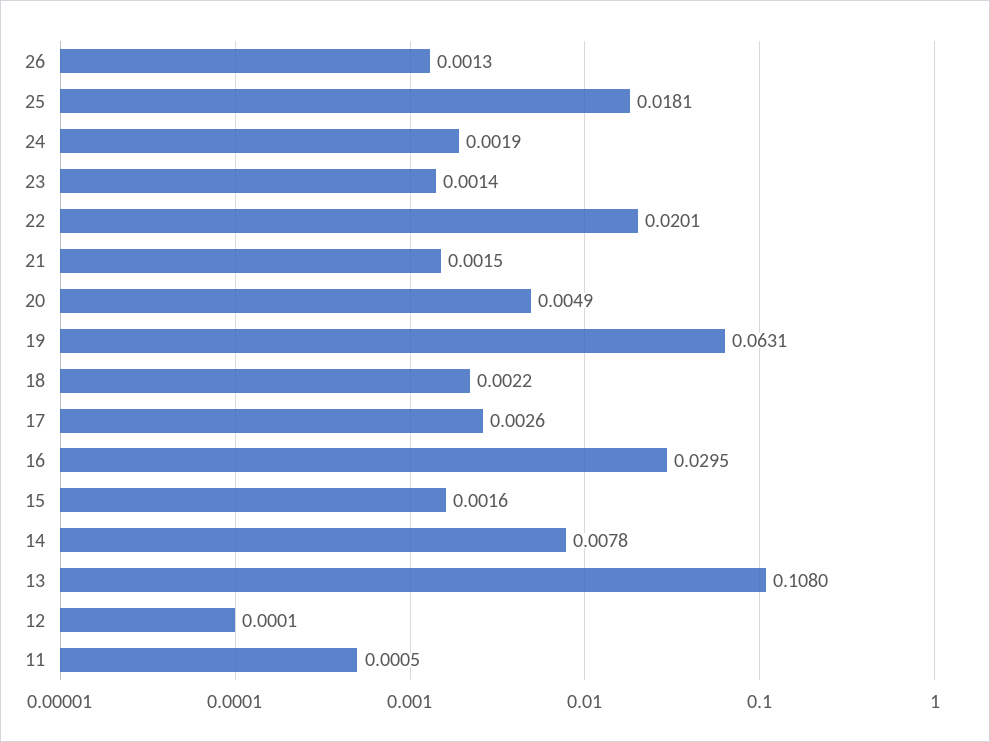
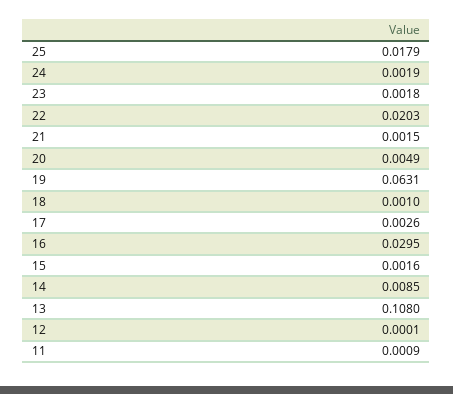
  {
-   "26": 0.0013,
-   "25": 0.0181,
+   "25": 0.0179,
    "24": 0.0019,
-   "23": 0.0014,
+   "23": 0.0018,
-   "22": 0.0201,
+   "22": 0.0203,
    "21": 0.0015,
    "20": 0.0049,
    "19": 0.0631,
-   "18": 0.0022,
+   "18": 0.001,
    "17": 0.0026,
    "16": 0.0295,
    "15": 0.0016,
-   "14": 0.0078,
+   "14": 0.0085,
    "13": 0.108,
    "12": 0.0001,
-   "11": 0.0005
+   "11": 0.0009
  }

